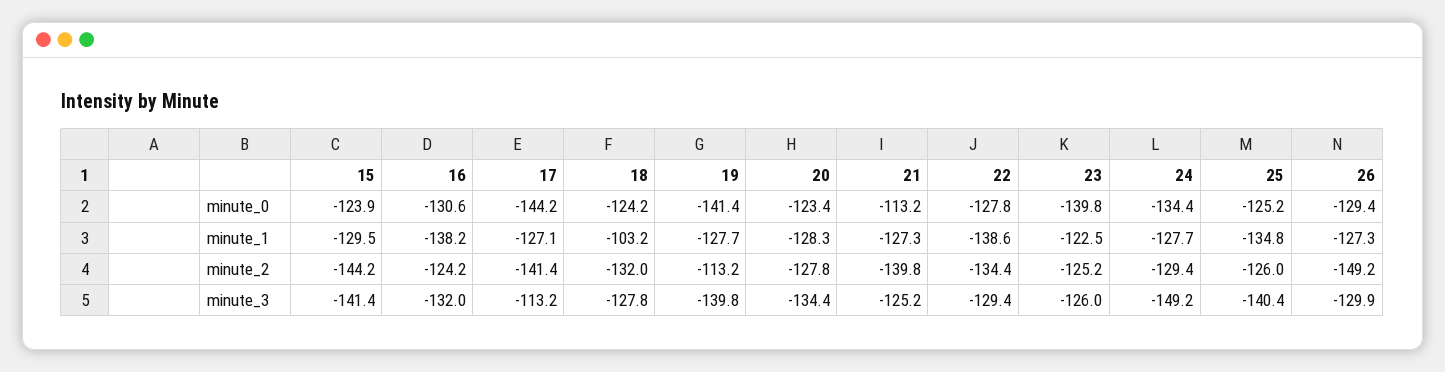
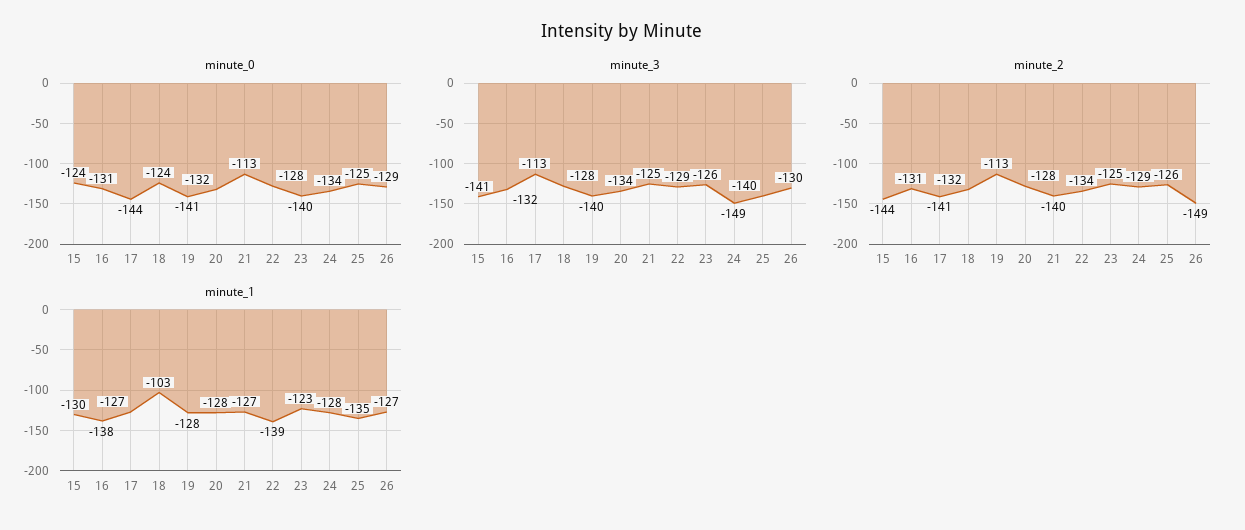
  {
    "minute_0": {
      "15": -123.9,
      "16": -130.6,
      "17": -144.2,
      "18": -124.2,
      "19": -141.4,
-     "20": -123.4,
+     "20": -132,
      "21": -113.2,
      "22": -127.8,
      "23": -139.8,
      "24": -134.4,
      "25": -125.2,
      "26": -129.4
    },
    "minute_1": {
      "15": -129.5,
      "16": -138.2,
      "17": -127.1,
      "18": -103.2,
      "19": -127.7,
      "20": -128.3,
      "21": -127.3,
      "22": -138.6,
      "23": -122.5,
      "24": -127.7,
      "25": -134.8,
      "26": -127.3
    },
    "minute_2": {
      "15": -144.2,
-     "16": -124.2,
+     "16": -131,
      "17": -141.4,
      "18": -132,
      "19": -113.2,
      "20": -127.8,
      "21": -139.8,
      "22": -134.4,
      "23": -125.2,
      "24": -129.4,
      "25": -126,
      "26": -149.2
    },
    "minute_3": {
      "15": -141.4,
      "16": -132,
      "17": -113.2,
      "18": -127.8,
      "19": -139.8,
      "20": -134.4,
      "21": -125.2,
      "22": -129.4,
      "23": -126,
      "24": -149.2,
      "25": -140.4,
      "26": -129.9
    }
  }

